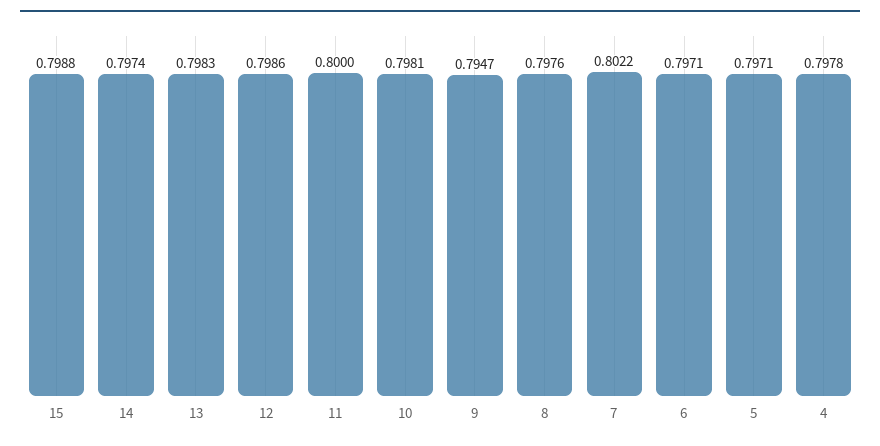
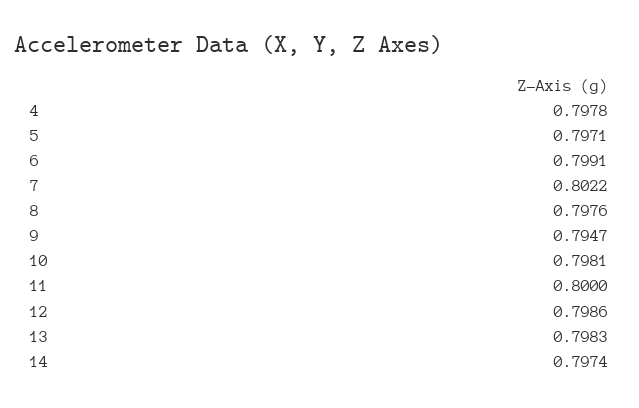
  {
-   "15": 0.7988,
    "14": 0.7974,
    "13": 0.7983,
    "12": 0.7986,
    "11": 0.8,
    "10": 0.7981,
    "9": 0.7947,
    "8": 0.7976,
    "7": 0.8022,
-   "6": 0.7971,
+   "6": 0.7991,
    "5": 0.7971,
    "4": 0.7978
  }

